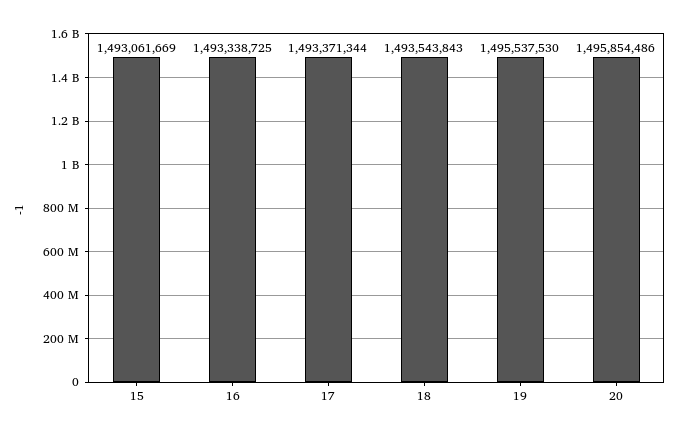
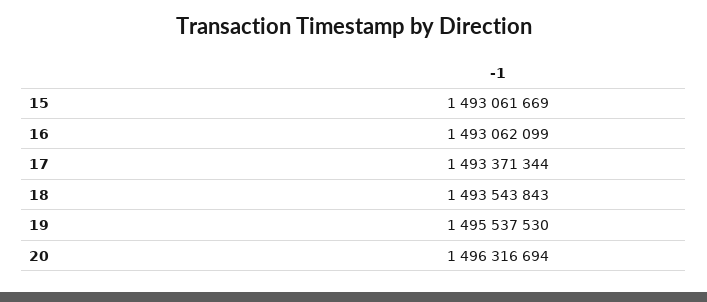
  {
    "15": 1493061669,
-   "16": 1493338725,
+   "16": 1493062099,
    "17": 1493371344,
    "18": 1493543843,
    "19": 1495537530,
-   "20": 1495854486
+   "20": 1496316694
  }

